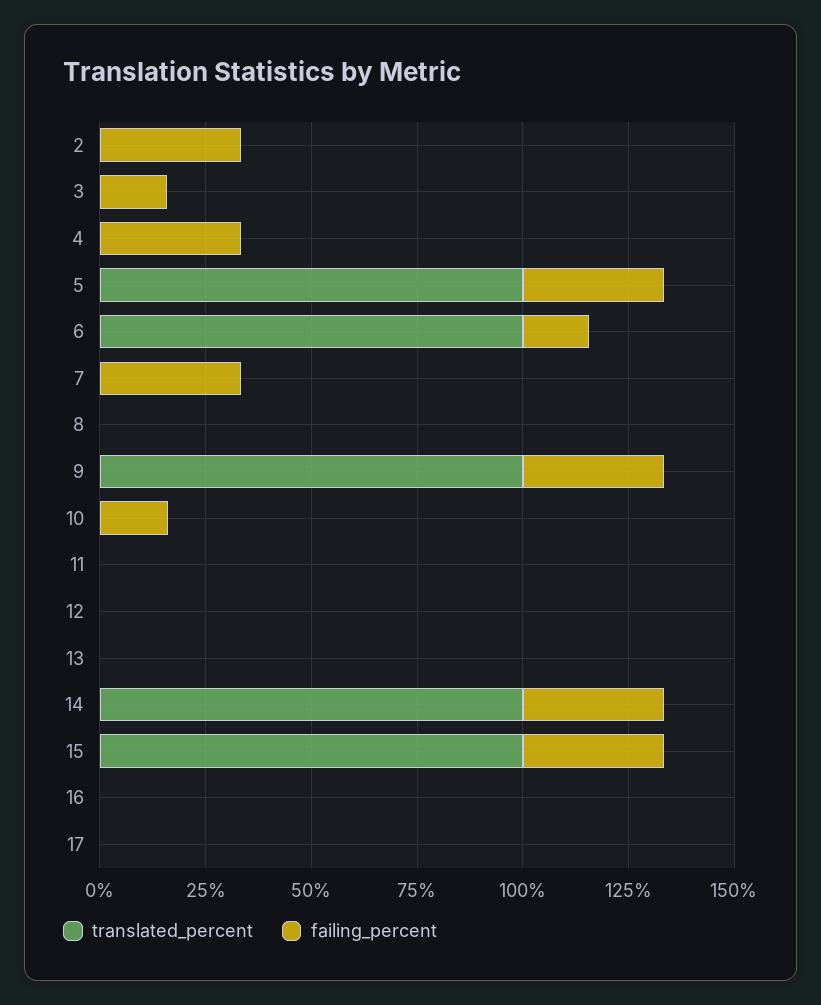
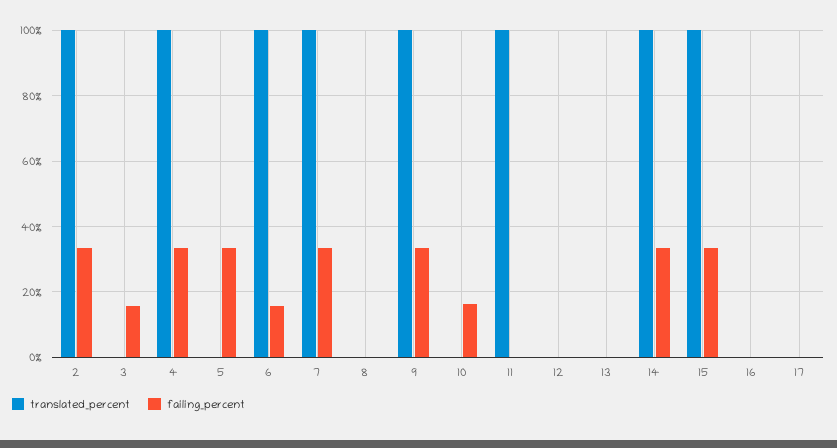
  {
    "translated_percent": {
-     "2": 0,
+     "2": 100,
      "3": 0,
-     "4": 0,
+     "4": 100,
-     "5": 100,
+     "5": 0,
      "6": 100,
-     "7": 0,
+     "7": 100,
      "8": 0,
      "9": 100,
      "10": 0,
-     "11": 0,
+     "11": 100,
      "12": 0,
      "13": 0,
      "14": 100,
      "15": 100,
      "16": 0,
      "17": 0
    },
    "failing_percent": {
      "2": 34,
      "3": 16,
      "4": 34,
      "5": 34,
      "6": 16,
      "7": 34,
      "8": 0,
      "9": 34,
      "10": 16,
      "11": 0,
      "12": 0,
      "13": 0,
      "14": 34,
      "15": 34,
      "16": 0,
      "17": 0
    }
  }

